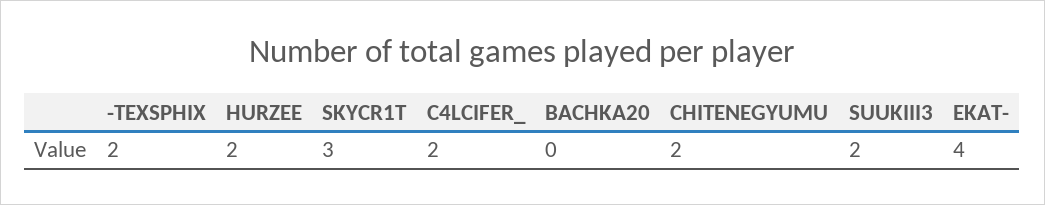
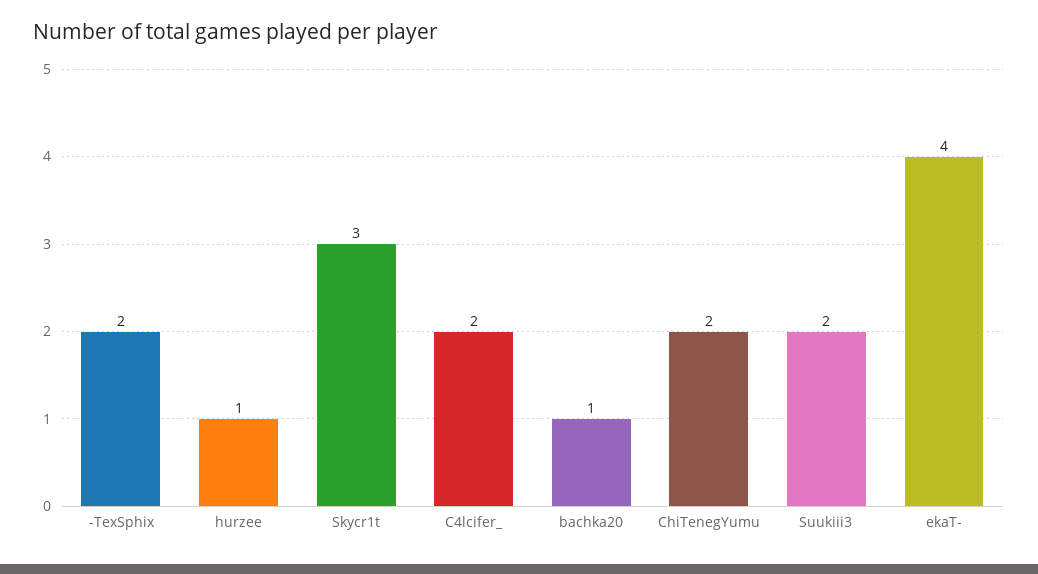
  {
    "-TEXSPHIX": 2,
-   "HURZEE": 2,
+   "HURZEE": 1,
    "SKYCR1T": 3,
    "C4LCIFER_": 2,
-   "BACHKA20": 0,
+   "BACHKA20": 1,
    "CHITENEGYUMU": 2,
    "SUUKIII3": 2,
    "EKAT-": 4
  }

